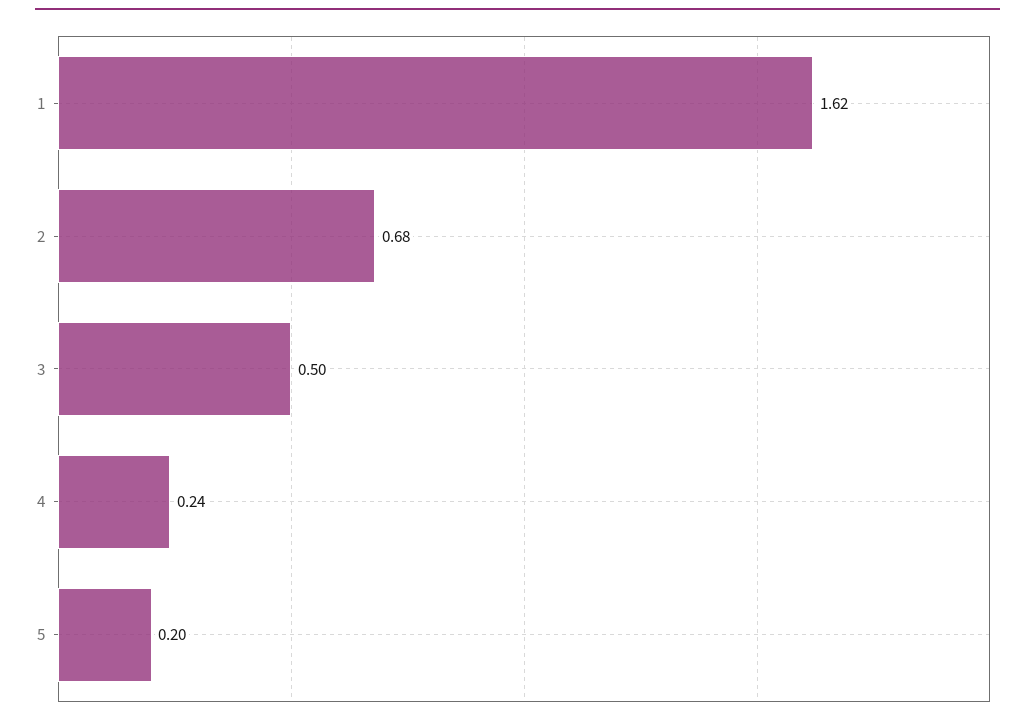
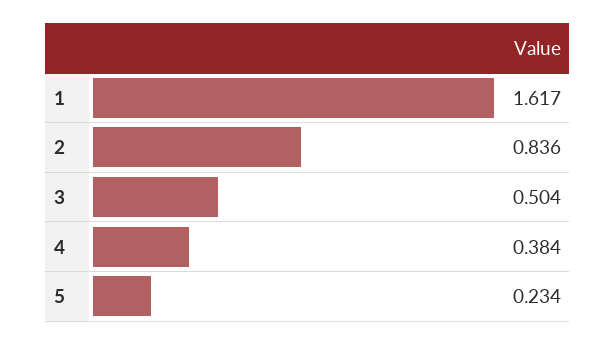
  {
    "1": 1.617,
-   "2": 0.68,
+   "2": 0.836,
    "3": 0.504,
-   "4": 0.24,
+   "4": 0.384,
-   "5": 0.2
+   "5": 0.234
  }

